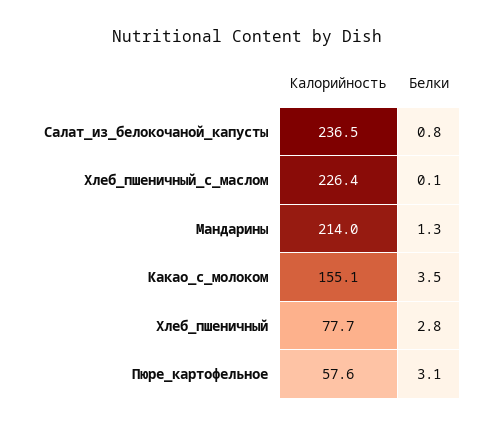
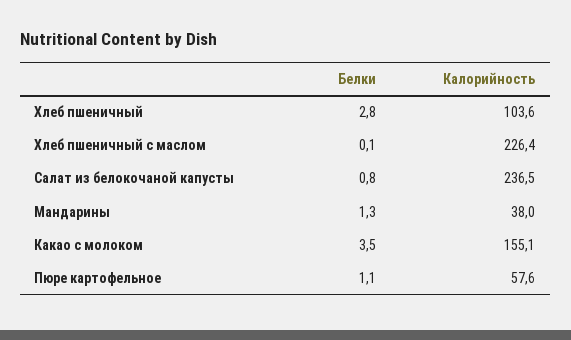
  {
    "Калорийность": {
      "Салат_из_белокочаной_капусты": 236.5,
      "Хлеб_пшеничный_с_маслом": 226.4,
-     "Мандарины": 214,
+     "Мандарины": 38,
      "Какао_с_молоком": 155.1,
-     "Хлеб_пшеничный": 77.7,
+     "Хлеб_пшеничный": 103.6,
      "Пюре_картофельное": 57.6
    },
    "Белки": {
      "Салат_из_белокочаной_капусты": 0.8,
      "Хлеб_пшеничный_с_маслом": 0.1,
      "Мандарины": 1.3,
      "Какао_с_молоком": 3.5,
      "Хлеб_пшеничный": 2.8,
-     "Пюре_картофельное": 3.1
+     "Пюре_картофельное": 1.1
    }
  }

